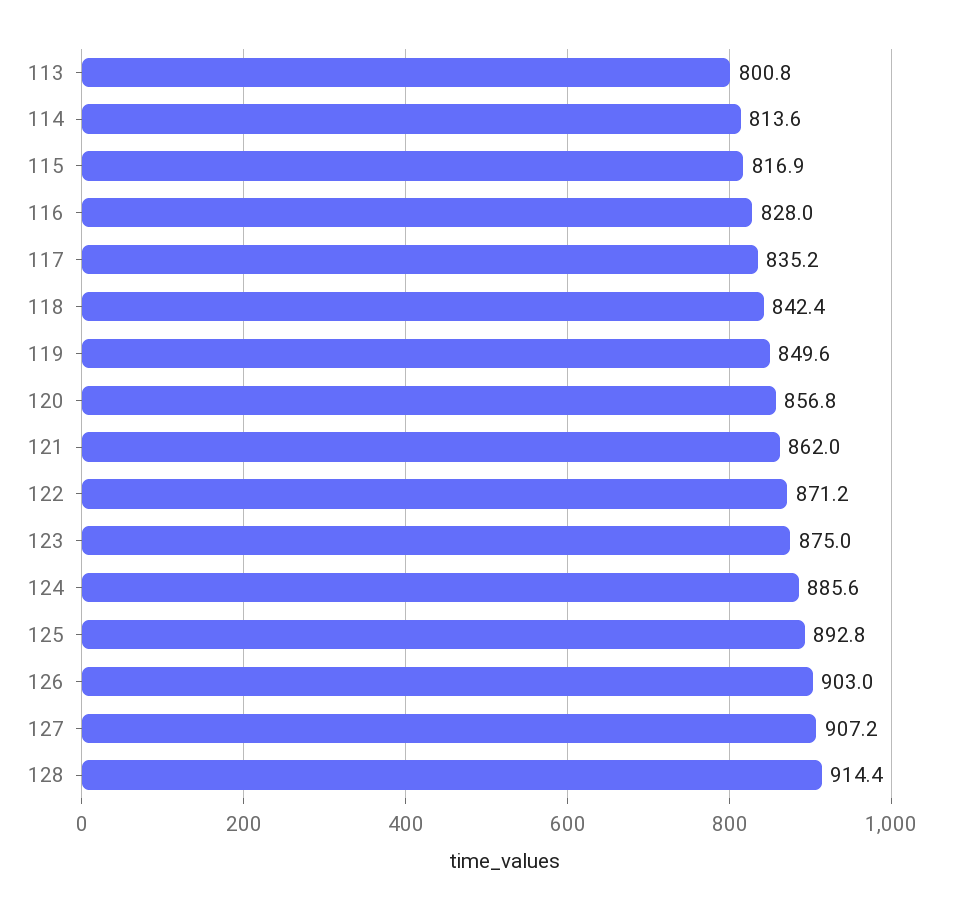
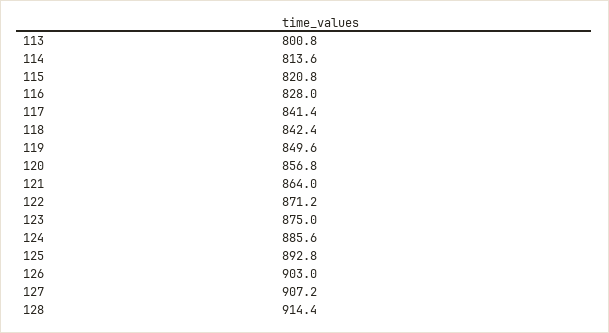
  {
    "113": 800.8,
    "114": 813.6,
-   "115": 816.9,
+   "115": 820.8,
    "116": 828,
-   "117": 835.2,
+   "117": 841.4,
    "118": 842.4,
    "119": 849.6,
    "120": 856.8,
-   "121": 862,
+   "121": 864,
    "122": 871.2,
    "123": 875,
    "124": 885.6,
    "125": 892.8,
    "126": 903,
    "127": 907.2,
    "128": 914.4
  }

